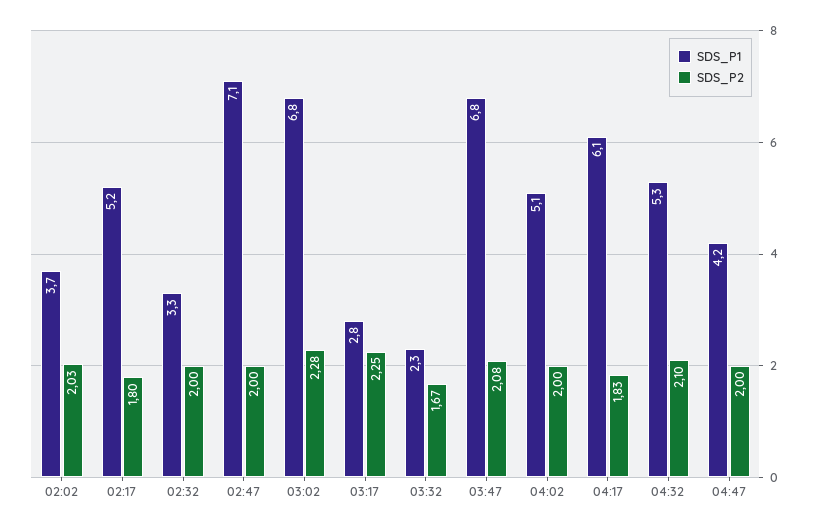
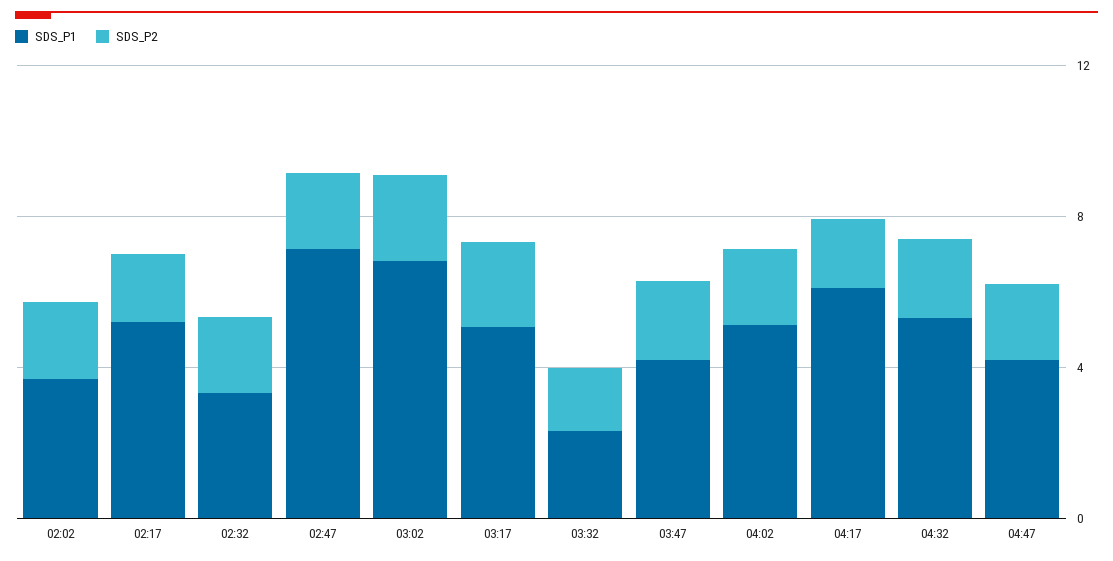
  {
    "SDS_P1": {
      "02:02": 3.7,
      "02:17": 5.2,
      "02:32": 3.3,
      "02:47": 7.1,
      "03:02": 6.8,
-     "03:17": 2.8,
+     "03:17": 5,
      "03:32": 2.3,
-     "03:47": 6.8,
+     "03:47": 4,
      "04:02": 5.1,
      "04:17": 6.1,
      "04:32": 5.3,
      "04:47": 4.2
    },
    "SDS_P2": {
      "02:02": 2.03,
      "02:17": 1.8,
      "02:32": 2,
      "02:47": 2,
      "03:02": 2.28,
      "03:17": 2.25,
      "03:32": 1.67,
      "03:47": 2.08,
      "04:02": 2,
      "04:17": 1.83,
      "04:32": 2.1,
      "04:47": 2
    }
  }

